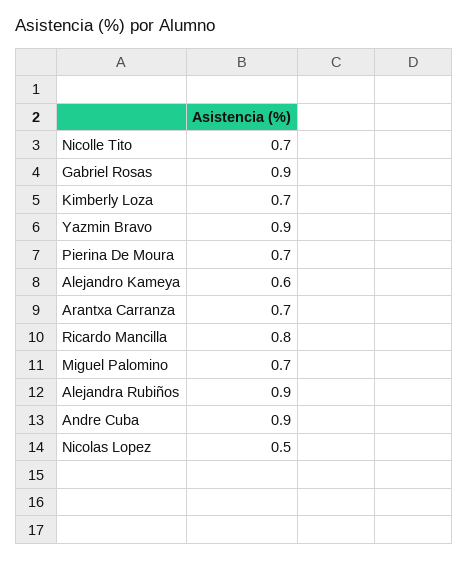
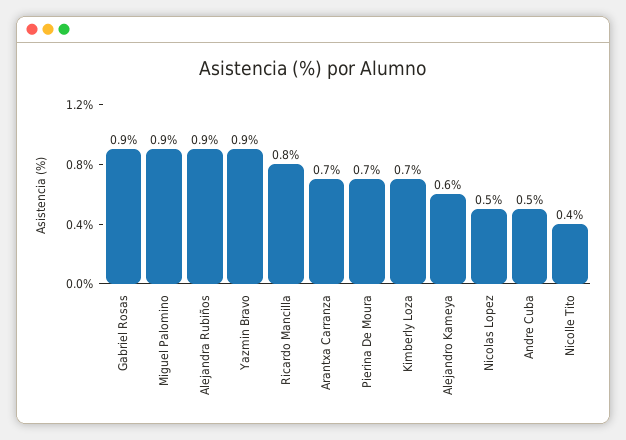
  {
-   "Nicolle Tito": 0.7,
+   "Nicolle Tito": 0.4,
    "Gabriel Rosas": 0.9,
    "Kimberly Loza": 0.7,
    "Yazmin Bravo": 0.9,
    "Pierina De Moura": 0.7,
    "Alejandro Kameya": 0.6,
    "Arantxa Carranza": 0.7,
    "Ricardo Mancilla": 0.8,
-   "Miguel Palomino": 0.7,
+   "Miguel Palomino": 0.9,
    "Alejandra Rubiños": 0.9,
-   "Andre Cuba": 0.9,
+   "Andre Cuba": 0.5,
    "Nicolas Lopez": 0.5
  }

